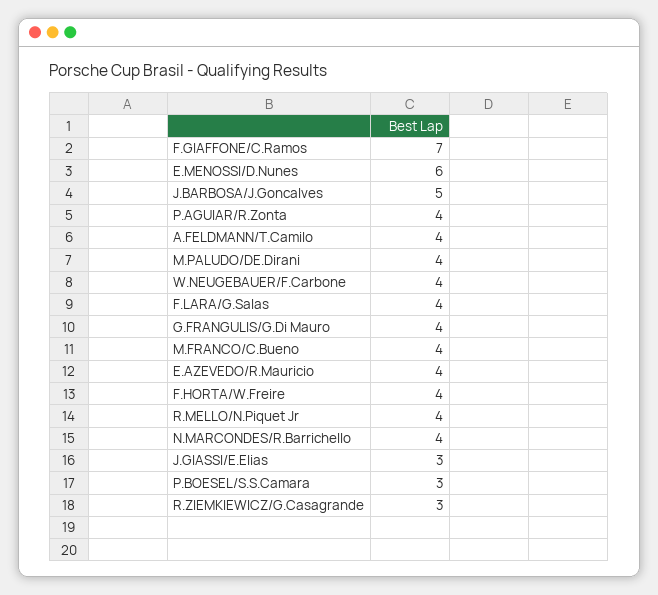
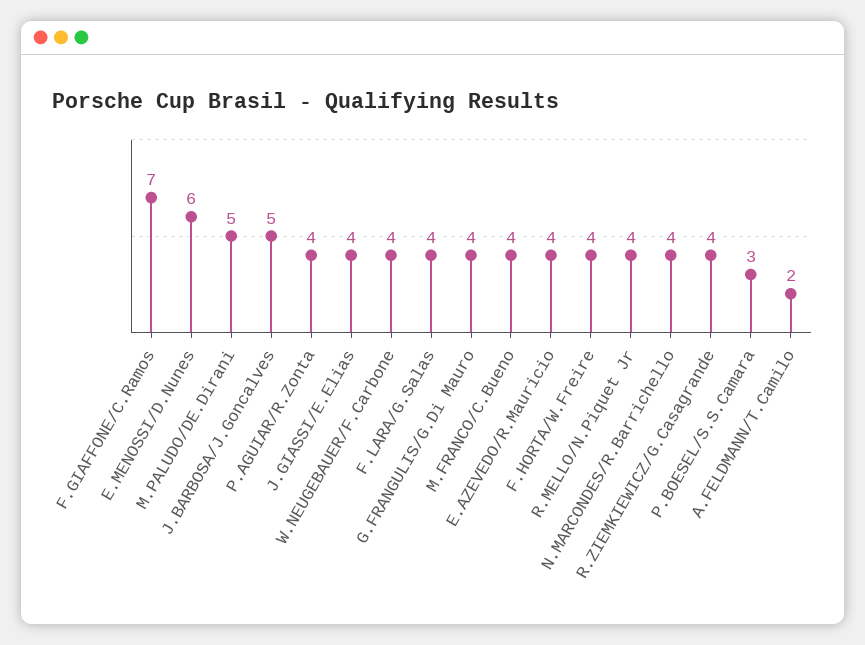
  {
    "F.GIAFFONE/C.Ramos": 7,
    "E.MENOSSI/D.Nunes": 6,
    "J.BARBOSA/J.Goncalves": 5,
    "P.AGUIAR/R.Zonta": 4,
-   "A.FELDMANN/T.Camilo": 4,
+   "A.FELDMANN/T.Camilo": 2,
-   "M.PALUDO/DE.Dirani": 4,
+   "M.PALUDO/DE.Dirani": 5,
    "W.NEUGEBAUER/F.Carbone": 4,
    "F.LARA/G.Salas": 4,
    "G.FRANGULIS/G.Di Mauro": 4,
    "M.FRANCO/C.Bueno": 4,
    "E.AZEVEDO/R.Mauricio": 4,
    "F.HORTA/W.Freire": 4,
    "R.MELLO/N.Piquet Jr": 4,
    "N.MARCONDES/R.Barrichello": 4,
-   "J.GIASSI/E.Elias": 3,
+   "J.GIASSI/E.Elias": 4,
    "P.BOESEL/S.S.Camara": 3,
-   "R.ZIEMKIEWICZ/G.Casagrande": 3
+   "R.ZIEMKIEWICZ/G.Casagrande": 4
  }

